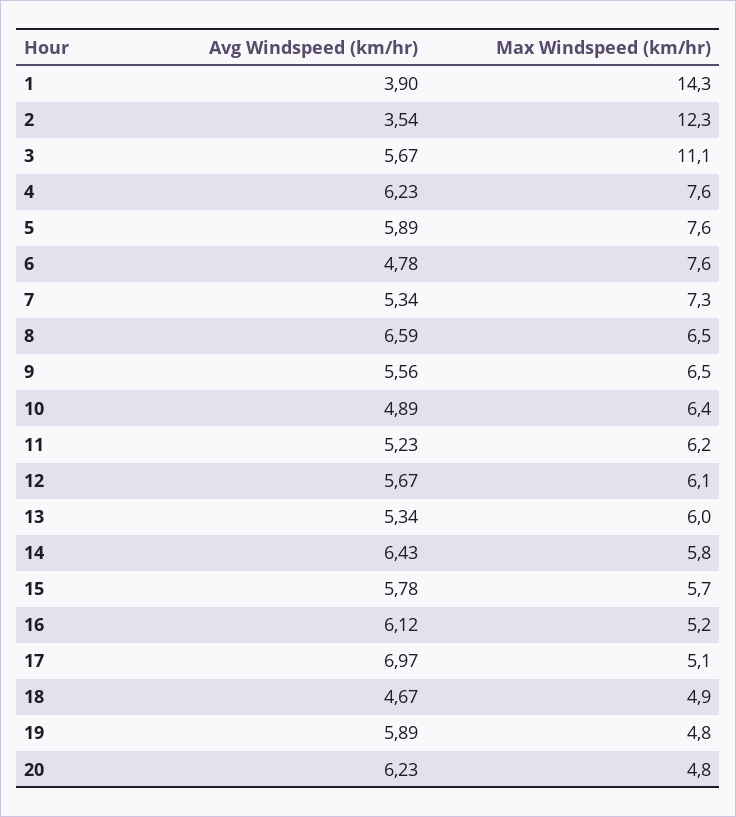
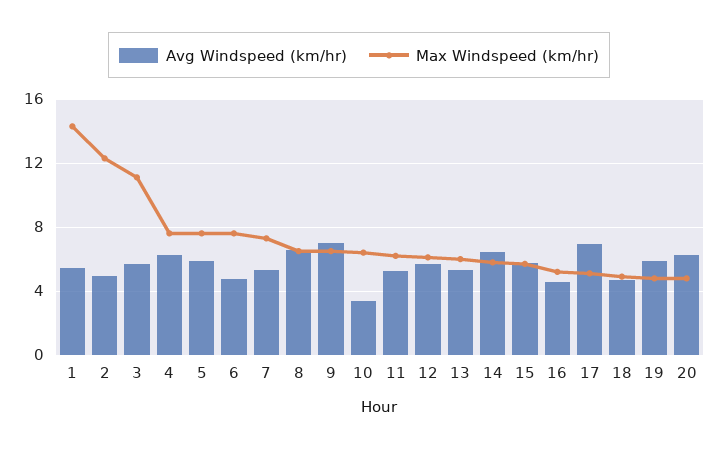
  {
    "Avg Windspeed (km/hr)": {
-     "1": 3.9,
+     "1": 5.5,
-     "2": 3.54,
+     "2": 5,
      "3": 5.67,
      "4": 6.23,
      "5": 5.89,
      "6": 4.78,
      "7": 5.34,
      "8": 6.59,
-     "9": 5.56,
+     "9": 7,
-     "10": 4.89,
+     "10": 3.5,
      "11": 5.23,
      "12": 5.67,
      "13": 5.34,
      "14": 6.43,
      "15": 5.78,
-     "16": 6.12,
+     "16": 4.5,
      "17": 6.97,
      "18": 4.67,
      "19": 5.89,
      "20": 6.23
    },
    "Max Windspeed (km/hr)": {
      "1": 14.3,
      "2": 12.3,
      "3": 11.1,
      "4": 7.6,
      "5": 7.6,
      "6": 7.6,
      "7": 7.3,
      "8": 6.5,
      "9": 6.5,
      "10": 6.4,
      "11": 6.2,
      "12": 6.1,
      "13": 6,
      "14": 5.8,
      "15": 5.7,
      "16": 5.2,
      "17": 5.1,
      "18": 4.9,
      "19": 4.8,
      "20": 4.8
    }
  }

